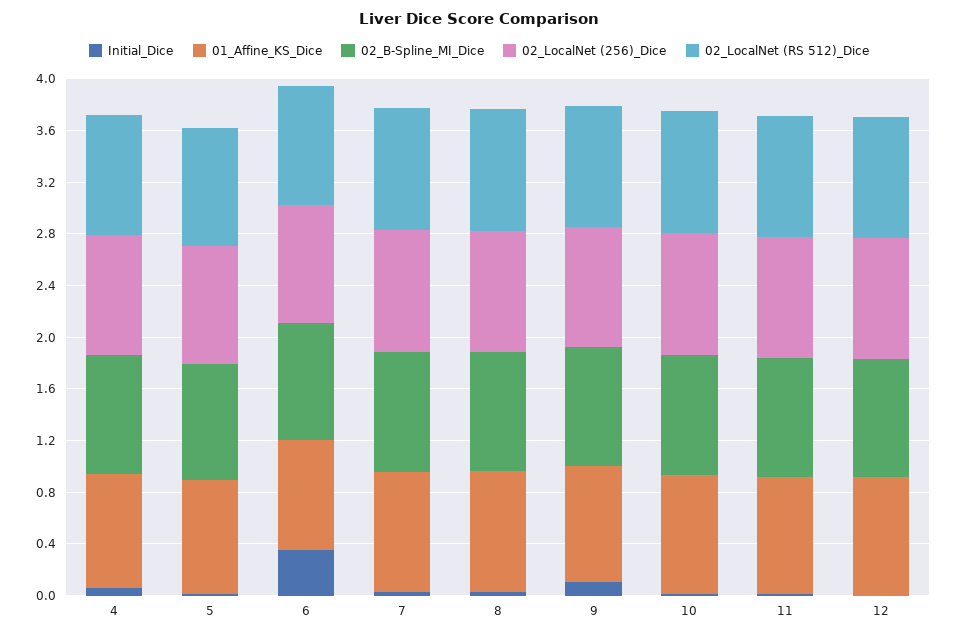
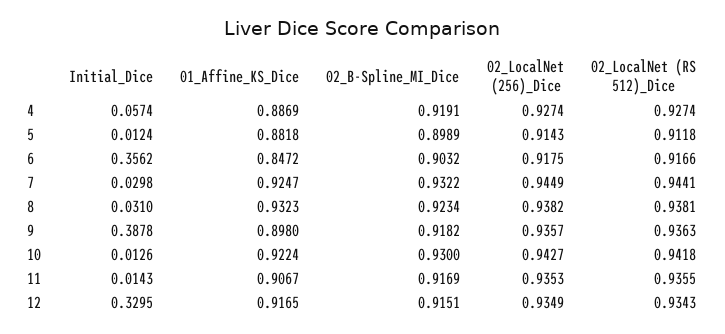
  {
    "Initial_Dice": {
      "4": 0.0574,
      "5": 0.0124,
      "6": 0.3562,
      "7": 0.0298,
      "8": 0.031,
-     "9": 0.1,
+     "9": 0.3878,
      "10": 0.0126,
      "11": 0.0143,
-     "12": 0
+     "12": 0.3295
    },
    "01_Affine_KS_Dice": {
      "4": 0.8869,
      "5": 0.8818,
      "6": 0.8472,
      "7": 0.9247,
      "8": 0.9323,
      "9": 0.898,
      "10": 0.9224,
      "11": 0.9067,
      "12": 0.9165
    },
    "02_B-Spline_MI_Dice": {
      "4": 0.9191,
      "5": 0.8989,
      "6": 0.9032,
      "7": 0.9322,
      "8": 0.9234,
      "9": 0.9182,
      "10": 0.93,
      "11": 0.9169,
      "12": 0.9151
    },
    "02_LocalNet (256)_Dice": {
      "4": 0.9274,
      "5": 0.9143,
      "6": 0.9175,
      "7": 0.9449,
      "8": 0.9382,
      "9": 0.9357,
      "10": 0.9427,
      "11": 0.9353,
      "12": 0.9349
    },
    "02_LocalNet (RS 512)_Dice": {
      "4": 0.9274,
      "5": 0.9118,
      "6": 0.9166,
      "7": 0.9441,
      "8": 0.9381,
      "9": 0.9363,
      "10": 0.9418,
      "11": 0.9355,
      "12": 0.9343
    }
  }

